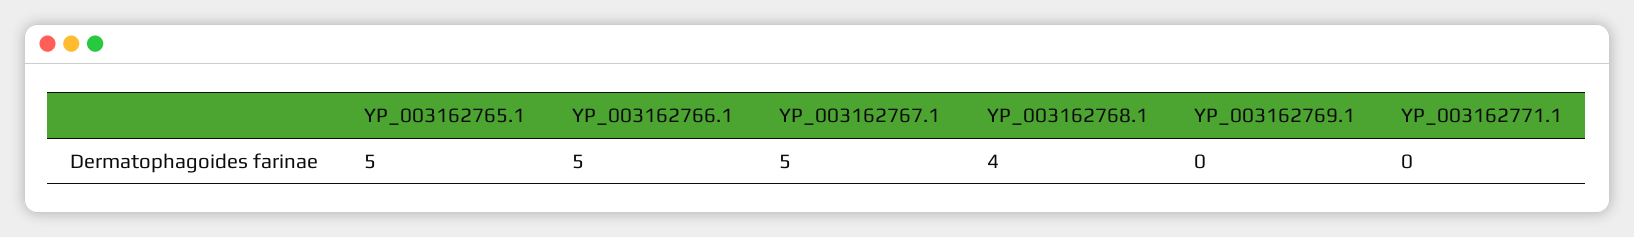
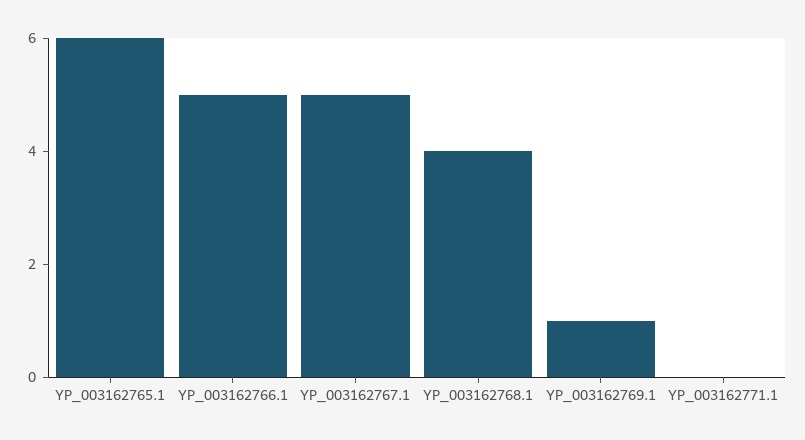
  {
-   "YP_003162765.1": 5,
+   "YP_003162765.1": 6,
    "YP_003162766.1": 5,
    "YP_003162767.1": 5,
    "YP_003162768.1": 4,
-   "YP_003162769.1": 0,
+   "YP_003162769.1": 1,
    "YP_003162771.1": 0
  }

